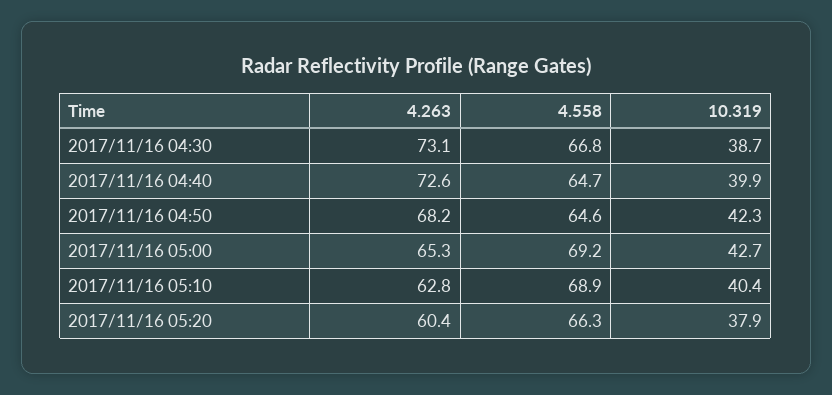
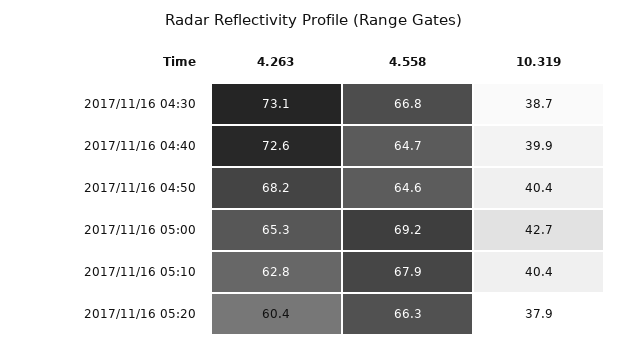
  {
    "4.263": {
      "2017/11/16 04:30": 73.1,
      "2017/11/16 04:40": 72.6,
      "2017/11/16 04:50": 68.2,
      "2017/11/16 05:00": 65.3,
      "2017/11/16 05:10": 62.8,
      "2017/11/16 05:20": 60.4
    },
    "4.558": {
      "2017/11/16 04:30": 66.8,
      "2017/11/16 04:40": 64.7,
      "2017/11/16 04:50": 64.6,
      "2017/11/16 05:00": 69.2,
-     "2017/11/16 05:10": 68.9,
+     "2017/11/16 05:10": 67.9,
      "2017/11/16 05:20": 66.3
    },
    "10.319": {
      "2017/11/16 04:30": 38.7,
      "2017/11/16 04:40": 39.9,
-     "2017/11/16 04:50": 42.3,
+     "2017/11/16 04:50": 40.4,
      "2017/11/16 05:00": 42.7,
      "2017/11/16 05:10": 40.4,
      "2017/11/16 05:20": 37.9
    }
  }

